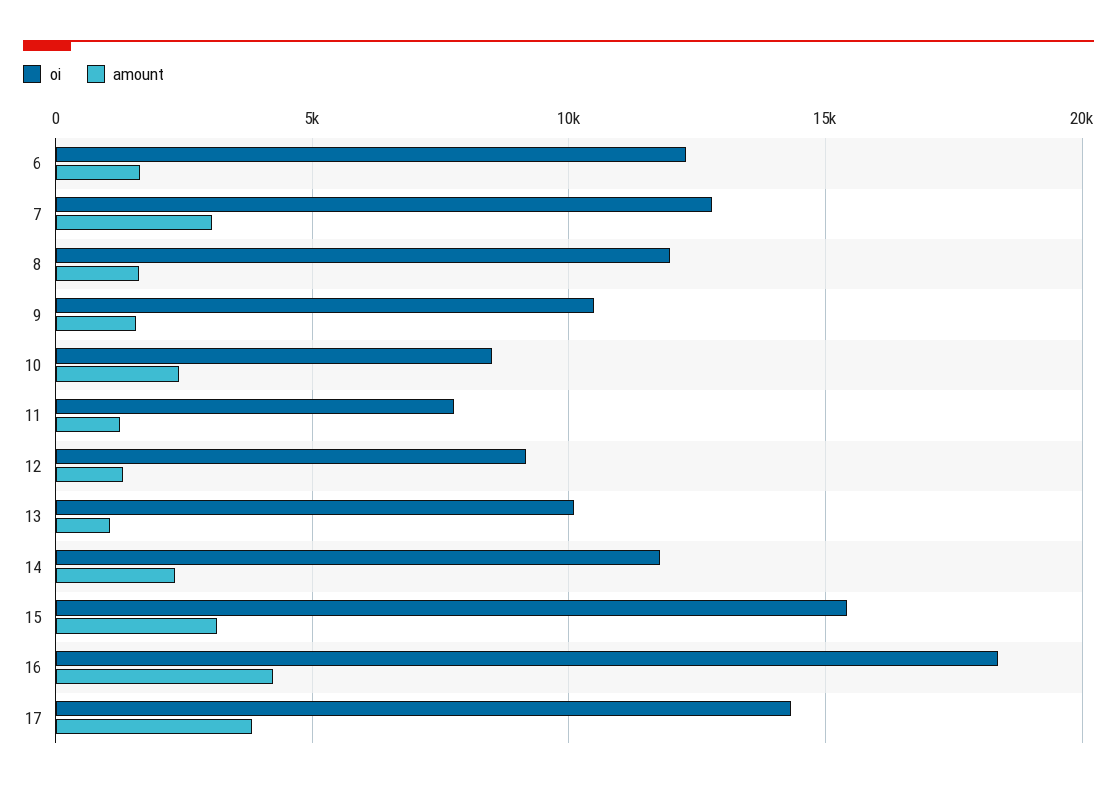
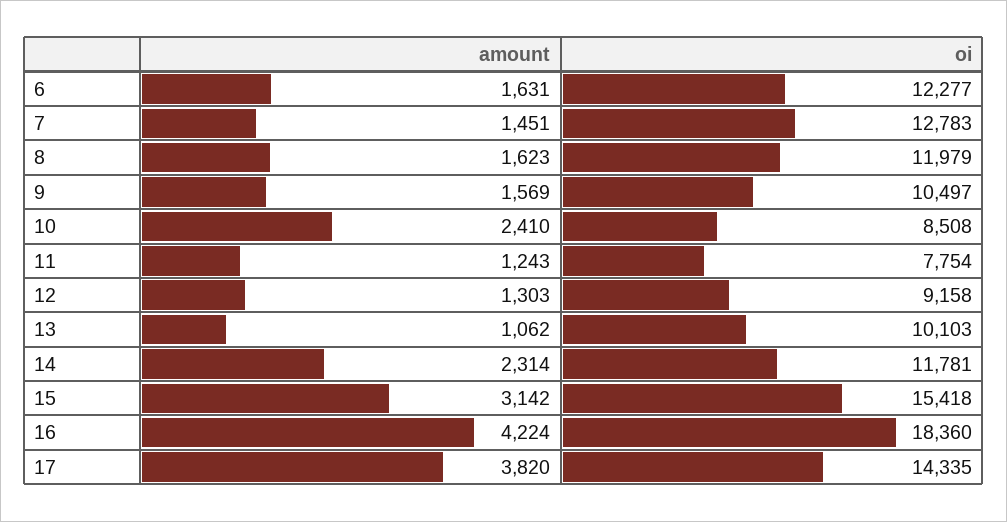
  {
    "oi": {
      "6": 12277,
      "7": 12783,
      "8": 11979,
      "9": 10497,
      "10": 8508,
      "11": 7754,
      "12": 9158,
      "13": 10103,
      "14": 11781,
      "15": 15418,
      "16": 18360,
      "17": 14335
    },
    "amount": {
      "6": 1631,
-     "7": 3000,
+     "7": 1451,
      "8": 1623,
      "9": 1569,
      "10": 2410,
      "11": 1243,
      "12": 1303,
      "13": 1062,
      "14": 2314,
      "15": 3142,
      "16": 4224,
      "17": 3820
    }
  }

